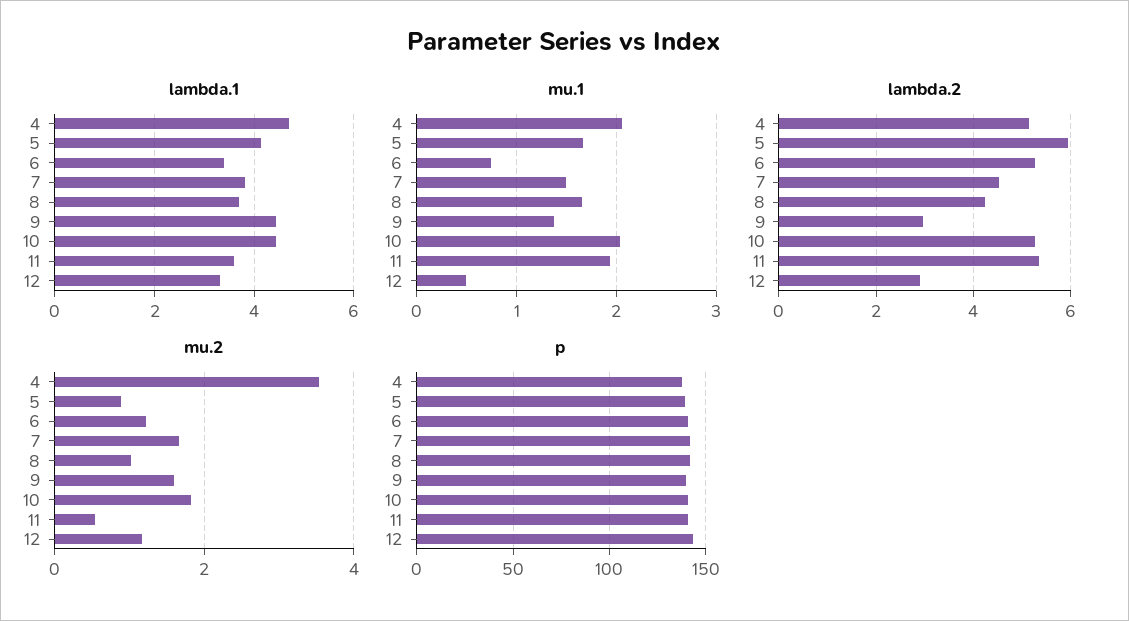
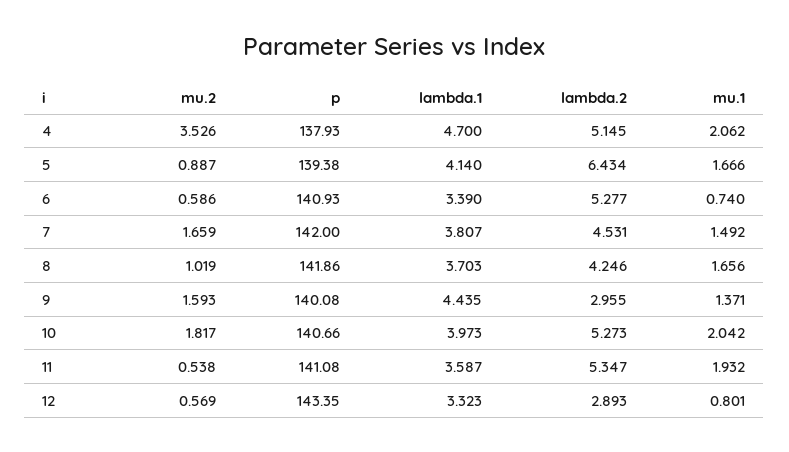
  {
    "lambda.1": {
      "4": 4.7,
      "5": 4.14,
      "6": 3.39,
      "7": 3.807,
      "8": 3.703,
      "9": 4.435,
-     "10": 4.4,
+     "10": 3.973,
      "11": 3.587,
      "12": 3.323
    },
    "mu.1": {
      "4": 2.062,
      "5": 1.666,
      "6": 0.74,
      "7": 1.492,
      "8": 1.656,
      "9": 1.371,
      "10": 2.042,
      "11": 1.932,
-     "12": 0.5
+     "12": 0.801
    },
    "lambda.2": {
      "4": 5.145,
-     "5": 6,
+     "5": 6.434,
      "6": 5.277,
      "7": 4.531,
      "8": 4.246,
      "9": 2.955,
      "10": 5.273,
      "11": 5.347,
      "12": 2.893
    },
    "mu.2": {
      "4": 3.526,
      "5": 0.887,
-     "6": 1.2,
+     "6": 0.586,
      "7": 1.659,
      "8": 1.019,
      "9": 1.593,
      "10": 1.817,
      "11": 0.538,
-     "12": 1.2
+     "12": 0.569
    },
    "p": {
      "4": 137.93,
      "5": 139.38,
      "6": 140.93,
      "7": 142,
      "8": 141.86,
      "9": 140.08,
      "10": 140.66,
      "11": 141.08,
      "12": 143.35
    }
  }

